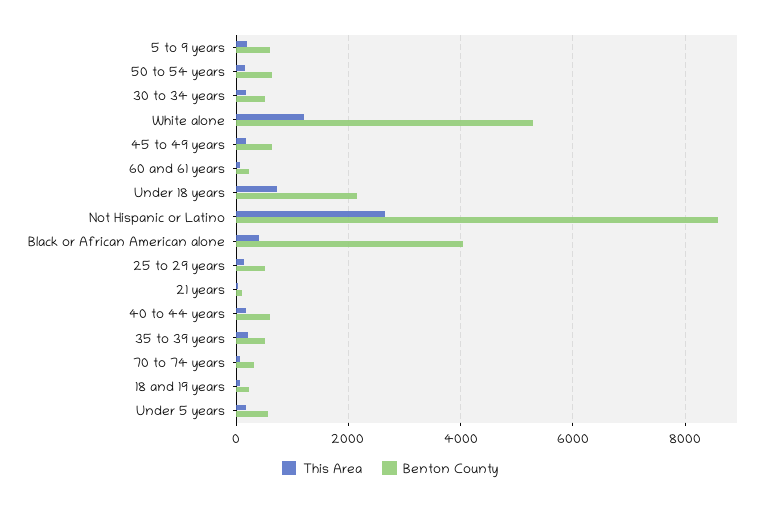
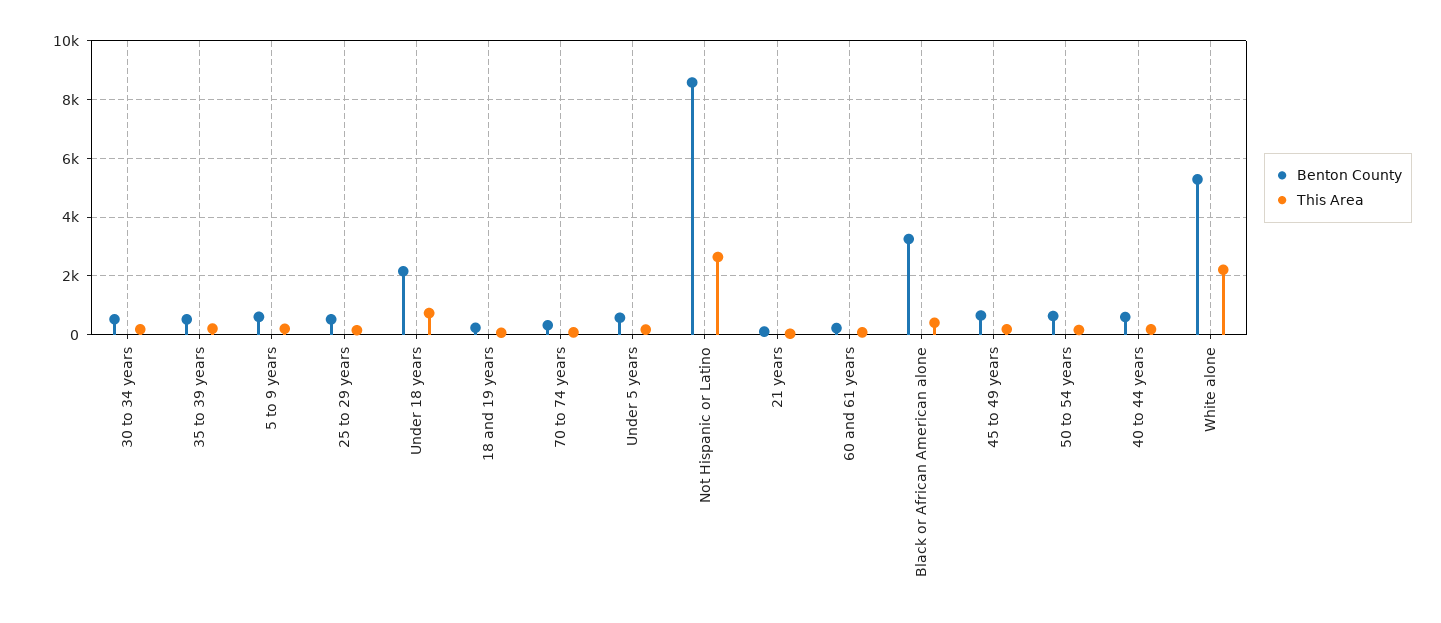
  {
    "This Area": {
      "5 to 9 years": 200,
      "50 to 54 years": 200,
      "30 to 34 years": 200,
-     "White alone": 1200,
+     "White alone": 2250,
      "45 to 49 years": 200,
      "60 and 61 years": 0,
      "Under 18 years": 800,
      "Not Hispanic or Latino": 2600,
      "Black or African American alone": 400,
      "25 to 29 years": 200,
      "21 years": 0,
      "40 to 44 years": 200,
      "35 to 39 years": 200,
      "70 to 74 years": 0,
      "18 and 19 years": 0,
      "Under 5 years": 200
    },
    "Benton County": {
      "5 to 9 years": 600,
      "50 to 54 years": 600,
      "30 to 34 years": 600,
      "White alone": 5200,
      "45 to 49 years": 600,
      "60 and 61 years": 200,
      "Under 18 years": 2200,
      "Not Hispanic or Latino": 8600,
-     "Black or African American alone": 4000,
+     "Black or African American alone": 3250,
      "25 to 29 years": 600,
      "21 years": 0,
      "40 to 44 years": 600,
      "35 to 39 years": 600,
      "70 to 74 years": 400,
      "18 and 19 years": 200,
      "Under 5 years": 600
    }
  }

